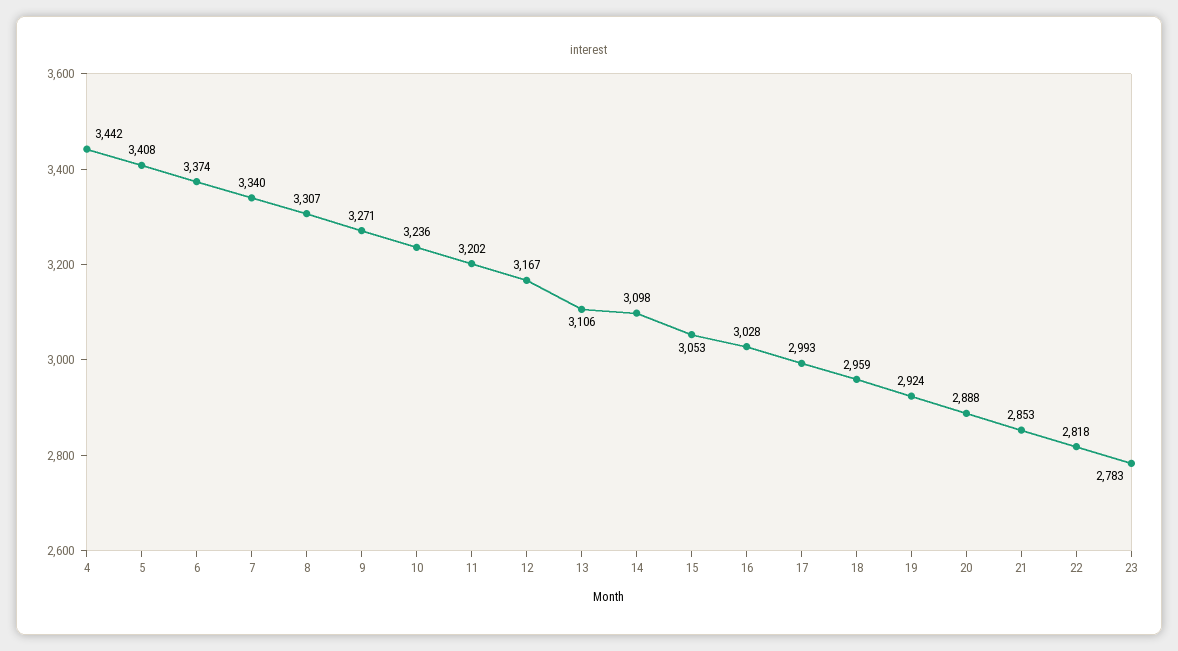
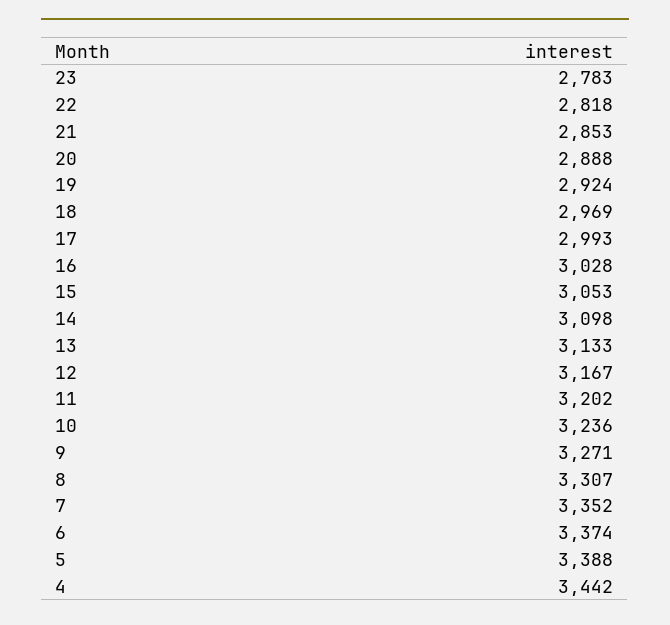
  {
    "4": 3442,
-   "5": 3408,
+   "5": 3388,
    "6": 3374,
-   "7": 3340,
+   "7": 3352,
    "8": 3307,
    "9": 3271,
    "10": 3236,
    "11": 3202,
    "12": 3167,
-   "13": 3106,
+   "13": 3133,
    "14": 3098,
    "15": 3053,
    "16": 3028,
    "17": 2993,
-   "18": 2959,
+   "18": 2969,
    "19": 2924,
    "20": 2888,
    "21": 2853,
    "22": 2818,
    "23": 2783
  }

